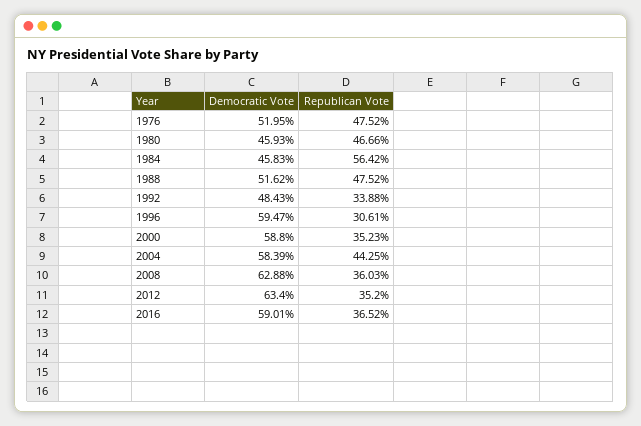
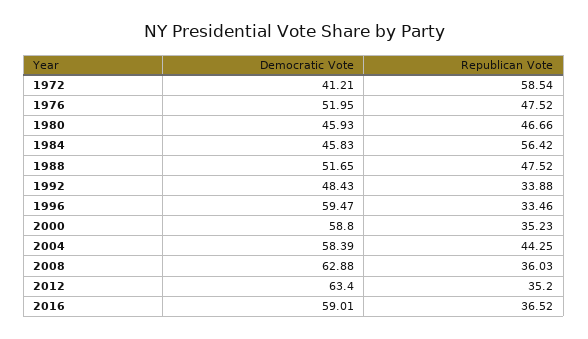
  {
    "Democratic Vote": {
      "1976": 51.95,
      "1980": 45.93,
      "1984": 45.83,
-     "1988": 51.62,
+     "1988": 51.65,
      "1992": 48.43,
      "1996": 59.47,
      "2000": 58.8,
      "2004": 58.39,
      "2008": 62.88,
      "2012": 63.4,
-     "2016": 59.01
+     "2016": 59.01,
+     "1972": 41.21
    },
    "Republican Vote": {
      "1976": 47.52,
      "1980": 46.66,
      "1984": 56.42,
      "1988": 47.52,
      "1992": 33.88,
-     "1996": 30.61,
+     "1996": 33.46,
      "2000": 35.23,
      "2004": 44.25,
      "2008": 36.03,
      "2012": 35.2,
-     "2016": 36.52
+     "2016": 36.52,
+     "1972": 58.54
    }
  }

